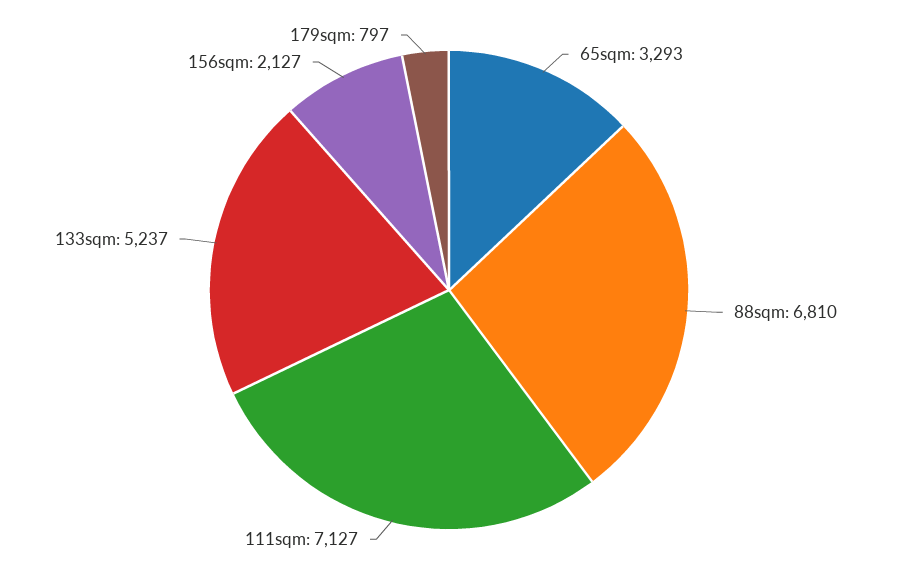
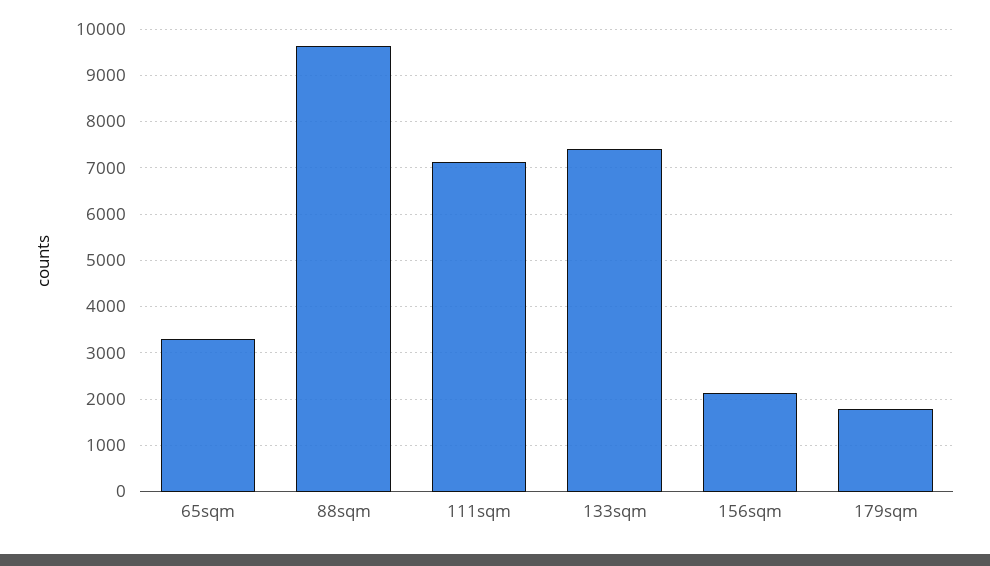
  {
    "65sqm": 3293,
-   "88sqm": 6810,
+   "88sqm": 9600,
    "111sqm": 7127,
-   "133sqm": 5237,
+   "133sqm": 7400,
    "156sqm": 2127,
-   "179sqm": 797
+   "179sqm": 1800
  }

